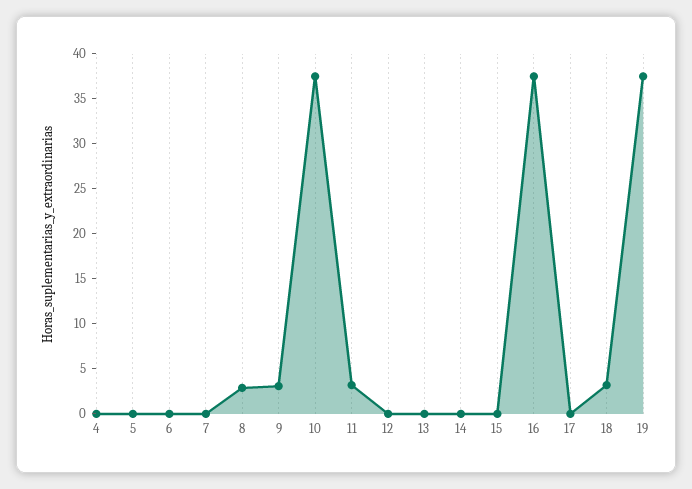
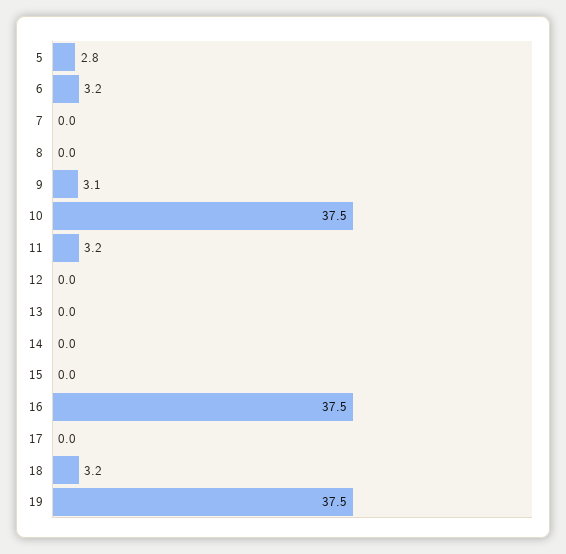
  {
-   "4": 0,
-   "5": 0,
+   "5": 2.8,
-   "6": 0,
+   "6": 3.2,
    "7": 0,
-   "8": 3,
+   "8": 0,
    "9": 3.1,
    "10": 37.5,
    "11": 3.2,
    "12": 0,
    "13": 0,
    "14": 0,
    "15": 0,
    "16": 37.5,
    "17": 0,
    "18": 3.2,
    "19": 37.5
  }

